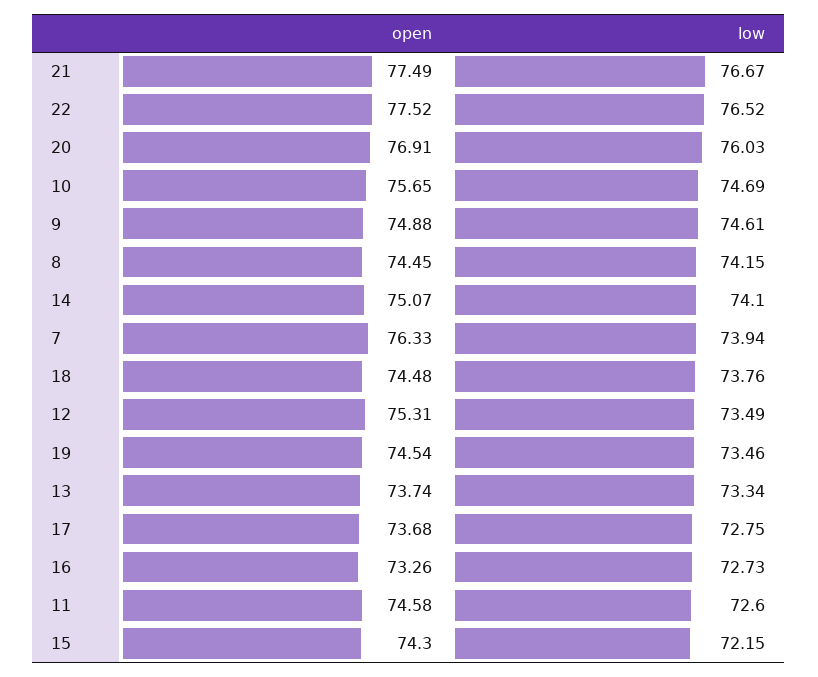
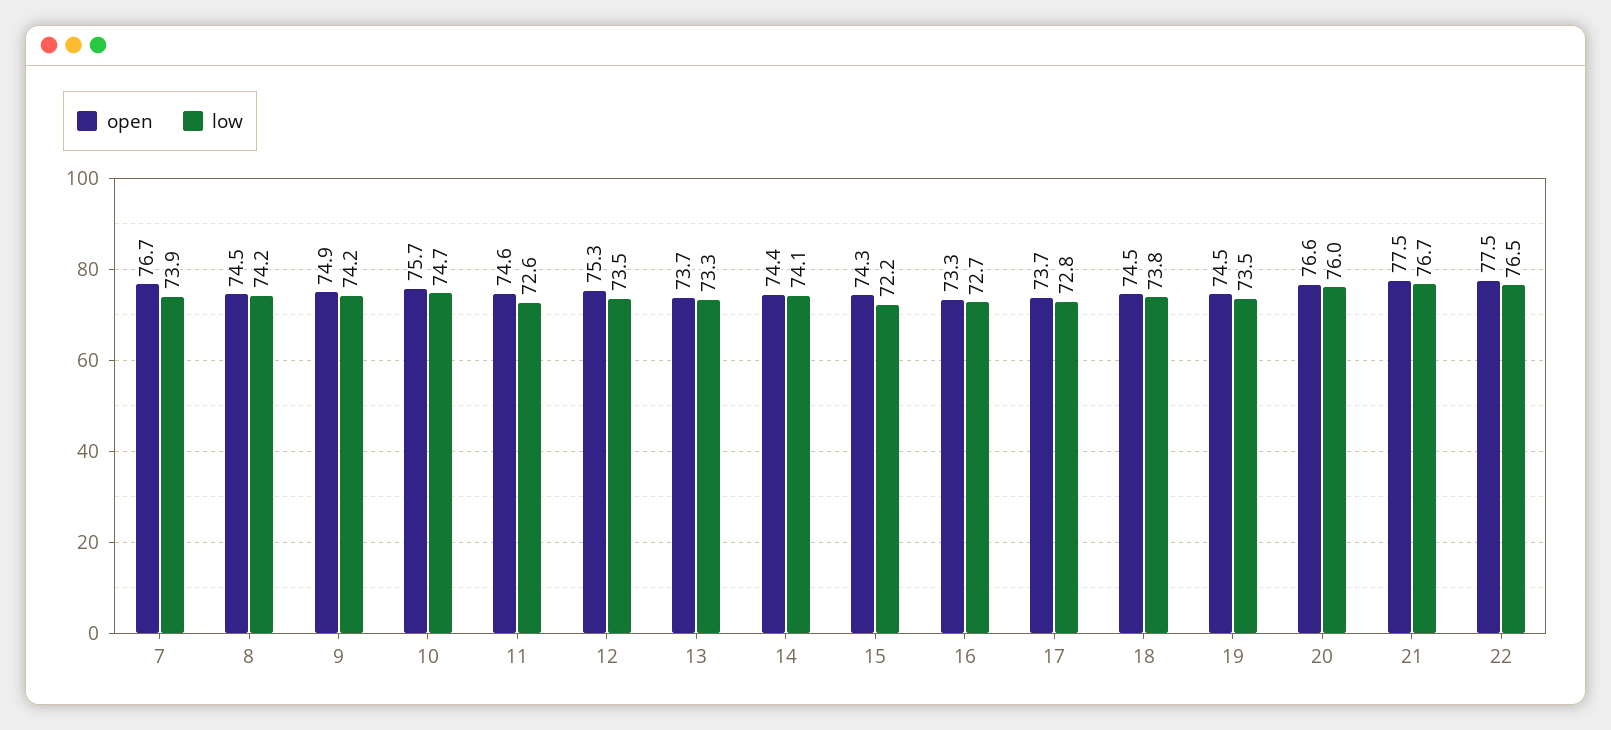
  {
    "open": {
      "21": 77.49,
      "22": 77.52,
-     "20": 76.91,
+     "20": 76.6,
      "10": 75.65,
      "9": 74.88,
      "8": 74.45,
-     "14": 75.07,
+     "14": 74.4,
-     "7": 76.33,
+     "7": 76.7,
      "18": 74.48,
      "12": 75.31,
      "19": 74.54,
      "13": 73.74,
      "17": 73.68,
      "16": 73.26,
      "11": 74.58,
      "15": 74.3
    },
    "low": {
      "21": 76.67,
      "22": 76.52,
      "20": 76.03,
      "10": 74.69,
-     "9": 74.61,
+     "9": 74.2,
      "8": 74.15,
      "14": 74.1,
      "7": 73.94,
      "18": 73.76,
      "12": 73.49,
      "19": 73.46,
      "13": 73.34,
      "17": 72.75,
      "16": 72.73,
      "11": 72.6,
      "15": 72.15
    }
  }

